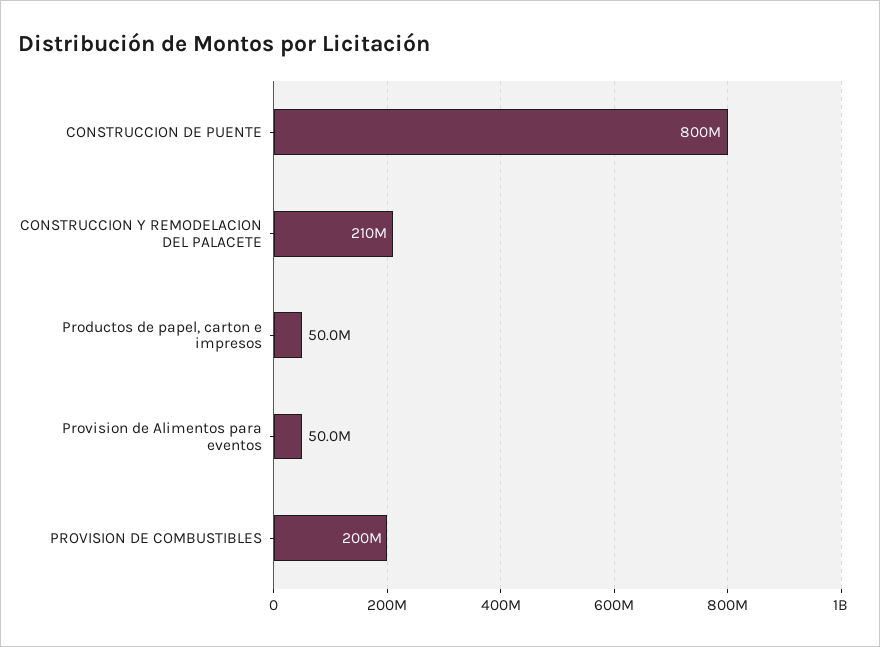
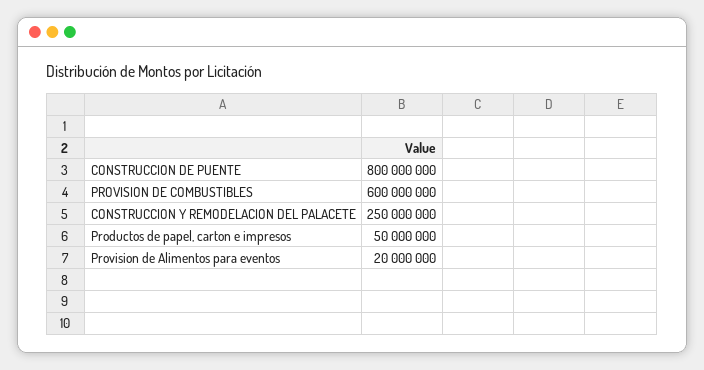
  {
    "CONSTRUCCION DE PUENTE": 800000000,
-   "CONSTRUCCION Y REMODELACION DEL PALACETE": 210000000,
+   "CONSTRUCCION Y REMODELACION DEL PALACETE": 250000000,
    "Productos de papel, carton e impresos": 50000000,
-   "Provision de Alimentos para eventos": 50000000,
+   "Provision de Alimentos para eventos": 20000000,
-   "PROVISION DE COMBUSTIBLES": 200000000
+   "PROVISION DE COMBUSTIBLES": 600000000
  }

